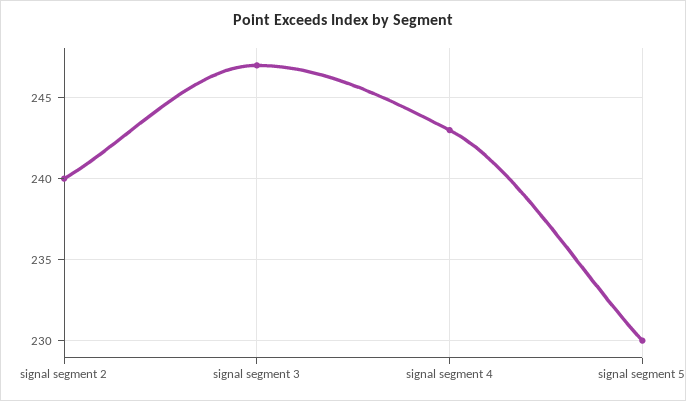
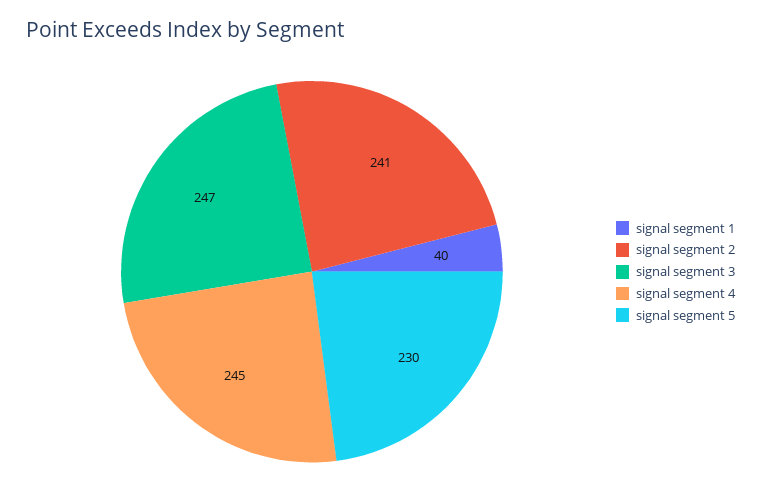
  {
-   "signal segment 2": 240,
+   "signal segment 2": 241,
    "signal segment 3": 247,
-   "signal segment 4": 243,
+   "signal segment 4": 245,
-   "signal segment 5": 230
+   "signal segment 5": 230,
+   "signal segment 1": 40
  }

